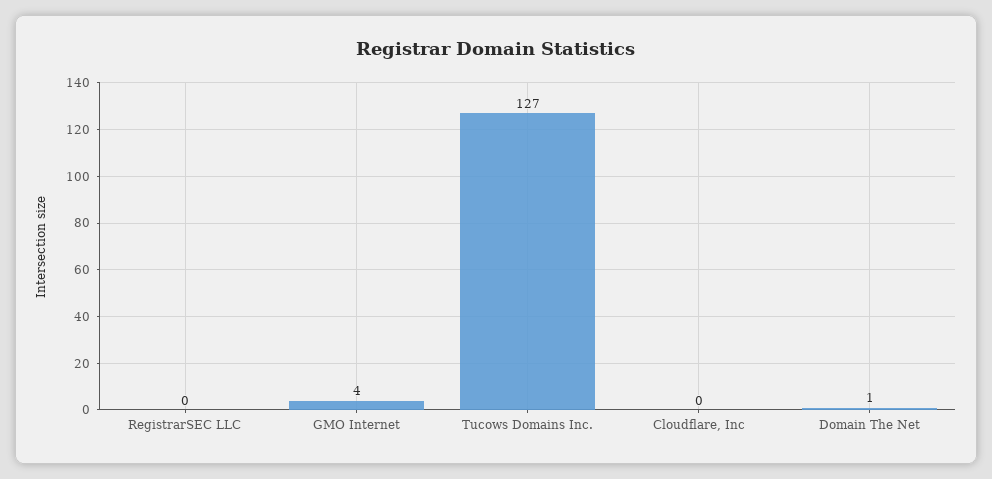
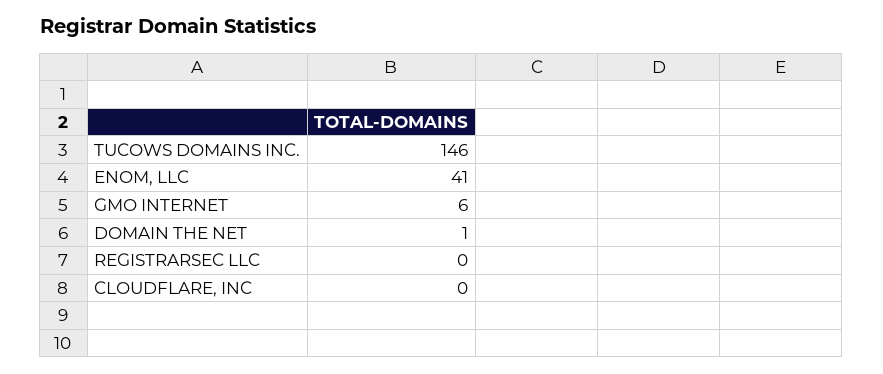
  {
    "RegistrarSEC LLC": 0,
-   "GMO Internet": 4,
+   "GMO Internet": 6,
-   "Tucows Domains Inc.": 127,
+   "Tucows Domains Inc.": 146,
    "Cloudflare, Inc": 0,
-   "Domain The Net": 1
+   "Domain The Net": 1,
+   "ENOM, LLC": 41
  }

